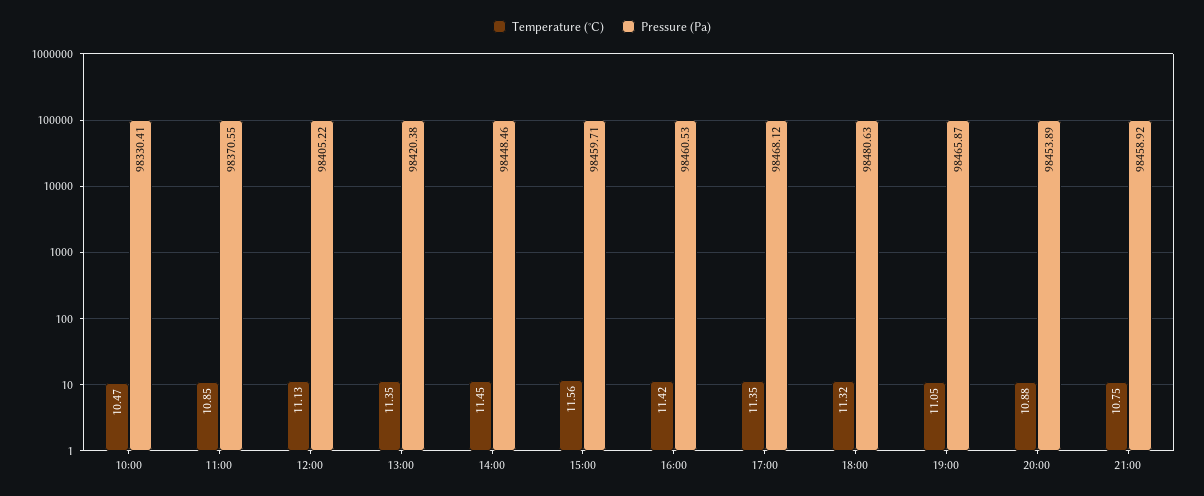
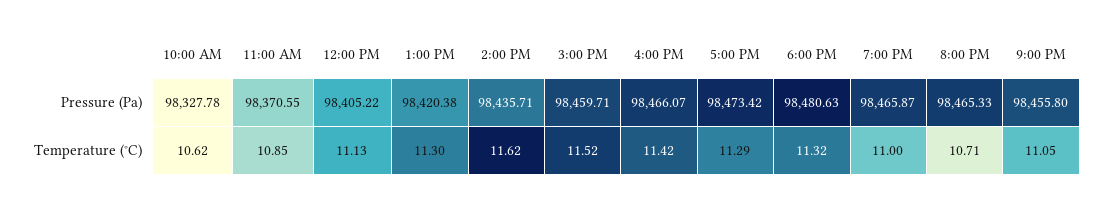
  {
    "Temperature (°C)": {
-     "10:00": 10.47,
+     "10:00": 10.62,
      "11:00": 10.85,
      "12:00": 11.13,
-     "13:00": 11.35,
+     "13:00": 11.3,
-     "14:00": 11.45,
+     "14:00": 11.62,
-     "15:00": 11.56,
+     "15:00": 11.52,
      "16:00": 11.42,
-     "17:00": 11.35,
+     "17:00": 11.29,
      "18:00": 11.32,
-     "19:00": 11.05,
+     "19:00": 11,
-     "20:00": 10.88,
+     "20:00": 10.71,
-     "21:00": 10.75
+     "21:00": 11.05
    },
    "Pressure (Pa)": {
-     "10:00": 98330.41,
+     "10:00": 98327.78,
      "11:00": 98370.55,
      "12:00": 98405.22,
      "13:00": 98420.38,
-     "14:00": 98448.46,
+     "14:00": 98435.71,
      "15:00": 98459.71,
-     "16:00": 98460.53,
+     "16:00": 98466.07,
-     "17:00": 98468.12,
+     "17:00": 98473.42,
      "18:00": 98480.63,
      "19:00": 98465.87,
-     "20:00": 98453.89,
+     "20:00": 98465.33,
-     "21:00": 98458.92
+     "21:00": 98455.8
    }
  }

